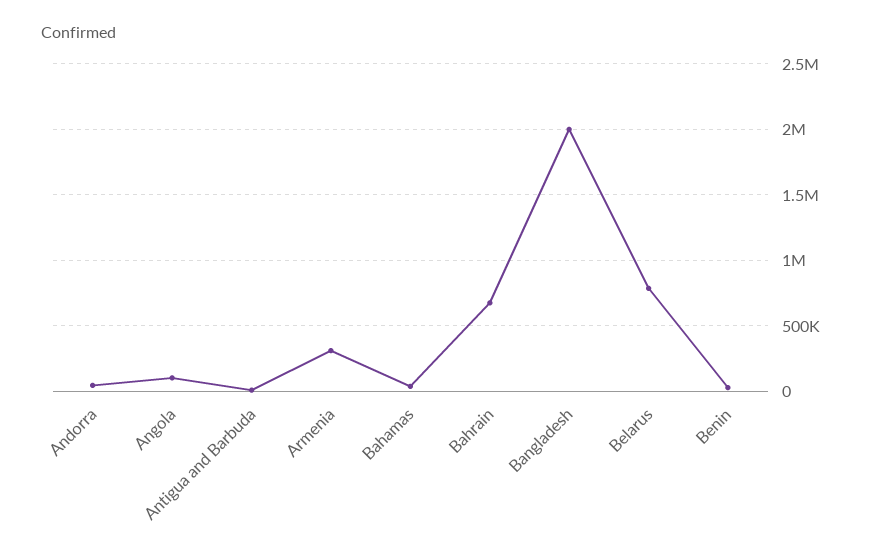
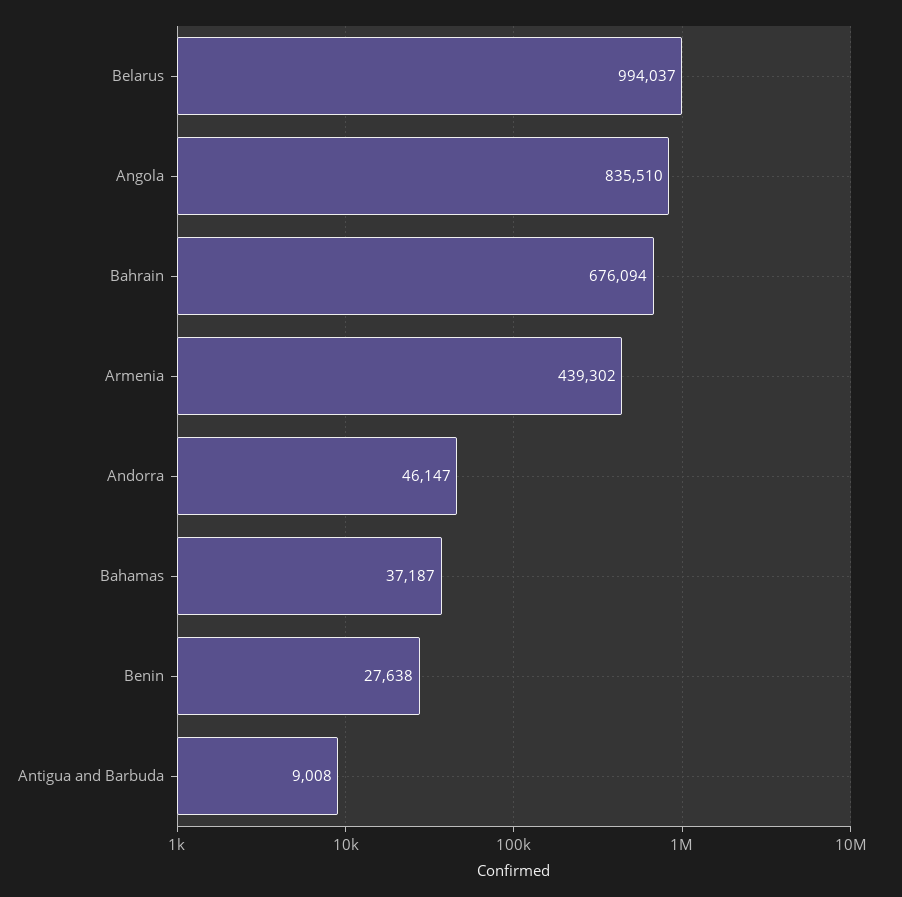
  {
    "Andorra": 46147,
-   "Angola": 100000,
+   "Angola": 835510,
    "Antigua and Barbuda": 9008,
-   "Armenia": 300000,
+   "Armenia": 439302,
    "Bahamas": 37187,
    "Bahrain": 676094,
-   "Bangladesh": 2000000,
-   "Belarus": 800000,
+   "Belarus": 994037,
    "Benin": 27638
  }

